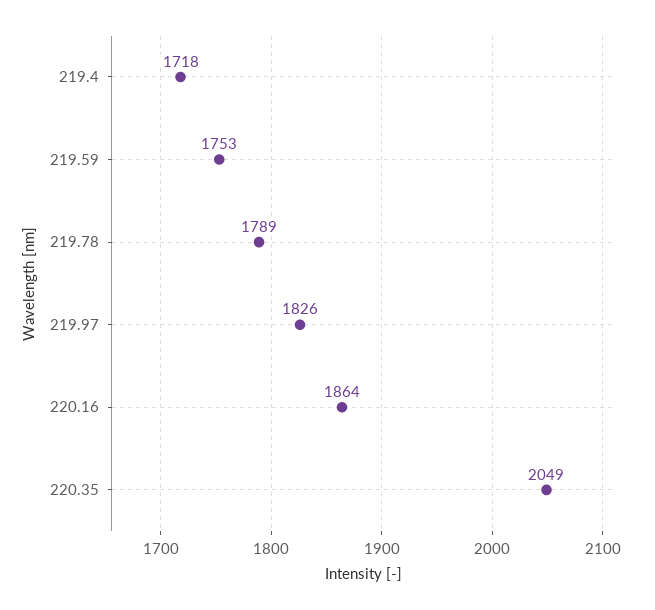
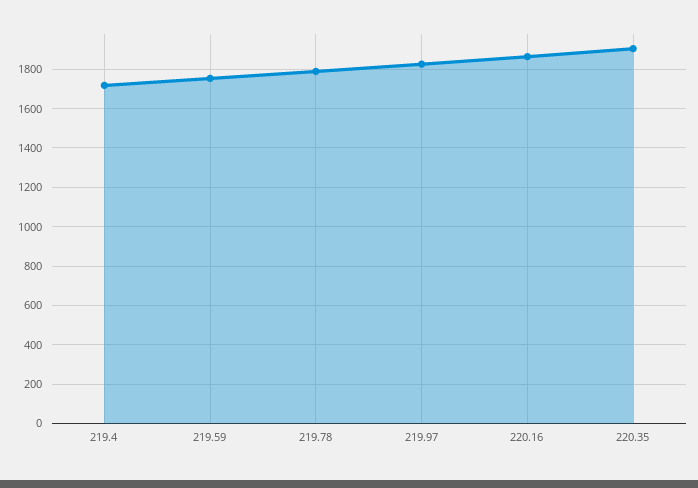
  {
    "219.4": 1718,
    "219.59": 1753,
    "219.78": 1789,
    "219.97": 1826,
    "220.16": 1864,
-   "220.35": 2049
+   "220.35": 1900
  }

